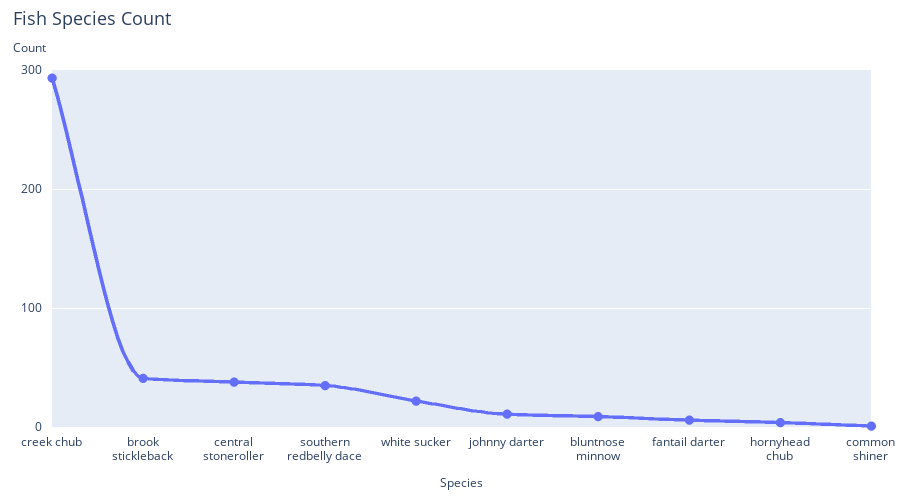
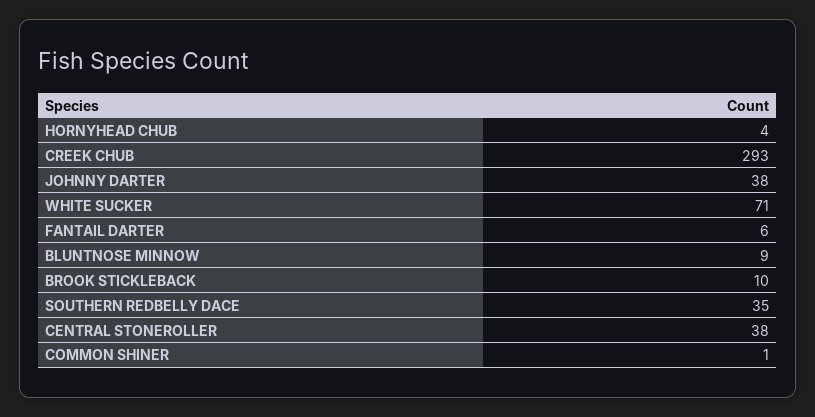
  {
    "creek chub": 293,
-   "brook stickleback": 40,
+   "brook stickleback": 10,
    "central stoneroller": 38,
    "southern redbelly dace": 35,
-   "white sucker": 20,
+   "white sucker": 71,
-   "johnny darter": 10,
+   "johnny darter": 38,
    "bluntnose minnow": 9,
    "fantail darter": 6,
    "hornyhead chub": 4,
    "common shiner": 1
  }

